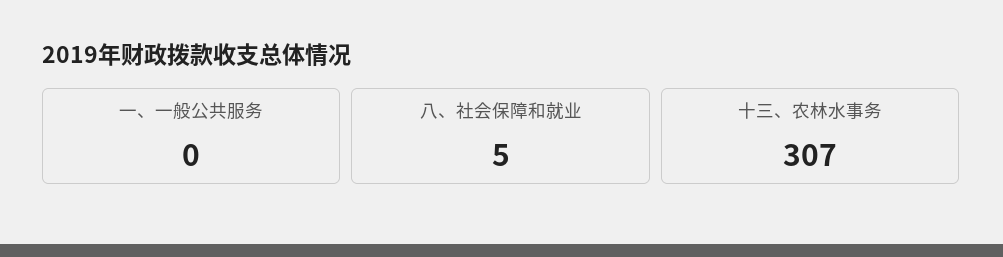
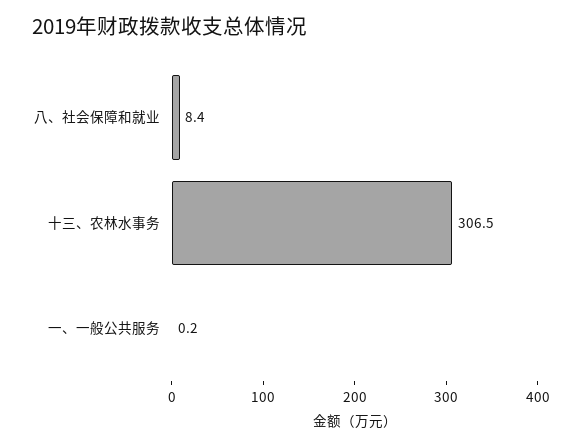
  {
    "一、一般公共服务": 0.2,
-   "八、社会保障和就业": 5,
+   "八、社会保障和就业": 8.4,
    "十三、农林水事务": 306.5
  }

